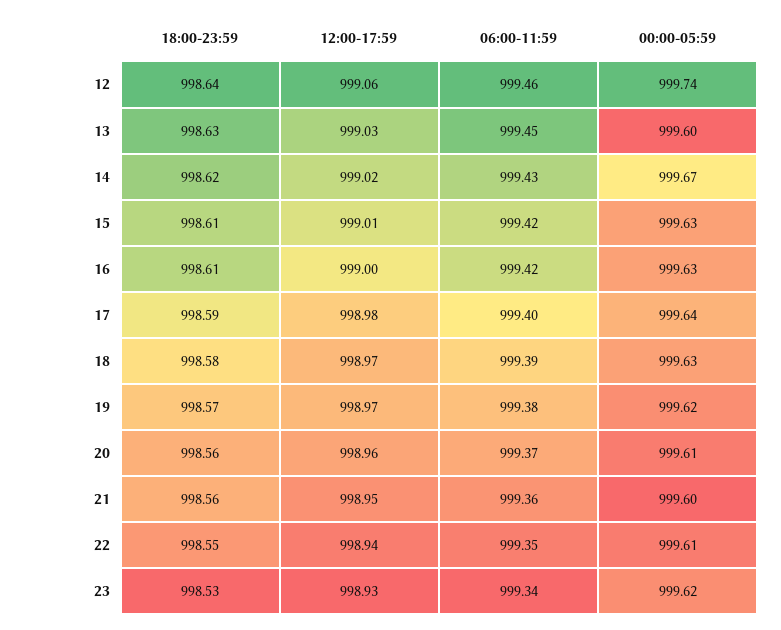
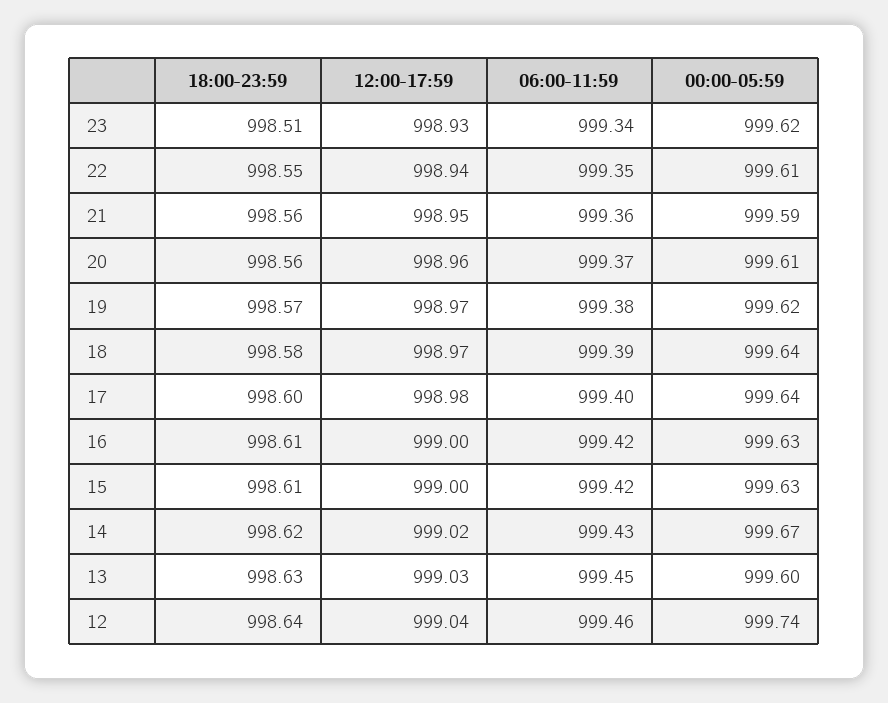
  {
    "18:00-23:59": {
      "12": 998.64,
      "13": 998.63,
      "14": 998.62,
      "15": 998.61,
      "16": 998.61,
-     "17": 998.59,
+     "17": 998.6,
      "18": 998.58,
      "19": 998.57,
      "20": 998.56,
      "21": 998.56,
      "22": 998.55,
-     "23": 998.53
+     "23": 998.51
    },
    "12:00-17:59": {
-     "12": 999.06,
+     "12": 999.04,
      "13": 999.03,
      "14": 999.02,
-     "15": 999.01,
+     "15": 999,
      "16": 999,
      "17": 998.98,
      "18": 998.97,
      "19": 998.97,
      "20": 998.96,
      "21": 998.95,
      "22": 998.94,
      "23": 998.93
    },
    "06:00-11:59": {
      "12": 999.46,
      "13": 999.45,
      "14": 999.43,
      "15": 999.42,
      "16": 999.42,
      "17": 999.4,
      "18": 999.39,
      "19": 999.38,
      "20": 999.37,
      "21": 999.36,
      "22": 999.35,
      "23": 999.34
    },
    "00:00-05:59": {
      "12": 999.74,
      "13": 999.6,
      "14": 999.67,
      "15": 999.63,
      "16": 999.63,
      "17": 999.64,
-     "18": 999.63,
+     "18": 999.64,
      "19": 999.62,
      "20": 999.61,
-     "21": 999.6,
+     "21": 999.59,
      "22": 999.61,
      "23": 999.62
    }
  }

